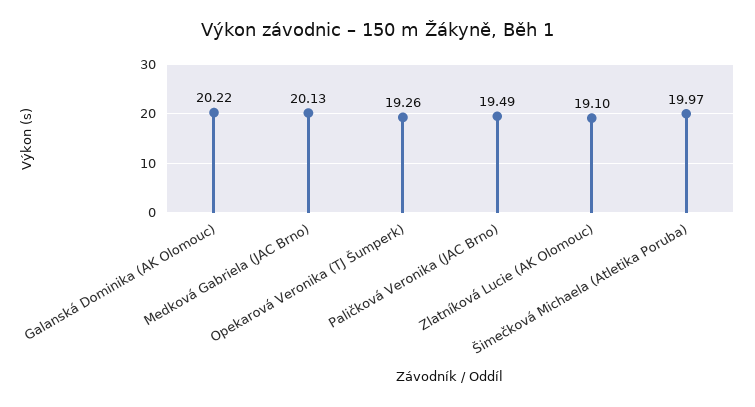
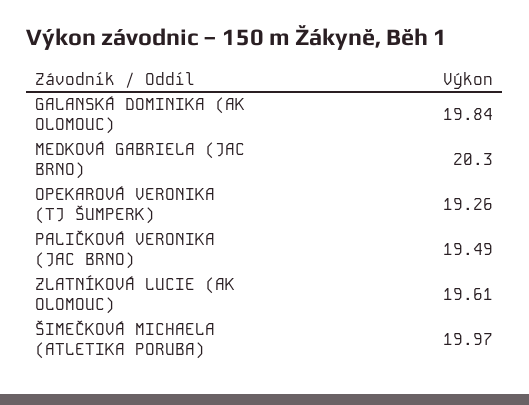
  {
-   "Galanská Dominika (AK Olomouc)": 20.22,
+   "Galanská Dominika (AK Olomouc)": 19.84,
-   "Medková Gabriela (JAC Brno)": 20.13,
+   "Medková Gabriela (JAC Brno)": 20.3,
    "Opekarová Veronika (TJ Šumperk)": 19.26,
    "Paličková Veronika (JAC Brno)": 19.49,
-   "Zlatníková Lucie (AK Olomouc)": 19.1,
+   "Zlatníková Lucie (AK Olomouc)": 19.61,
    "Šimečková Michaela (Atletika Poruba)": 19.97
  }

